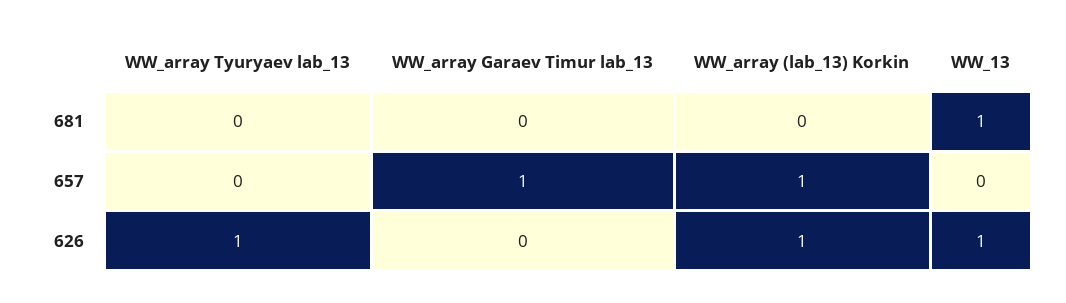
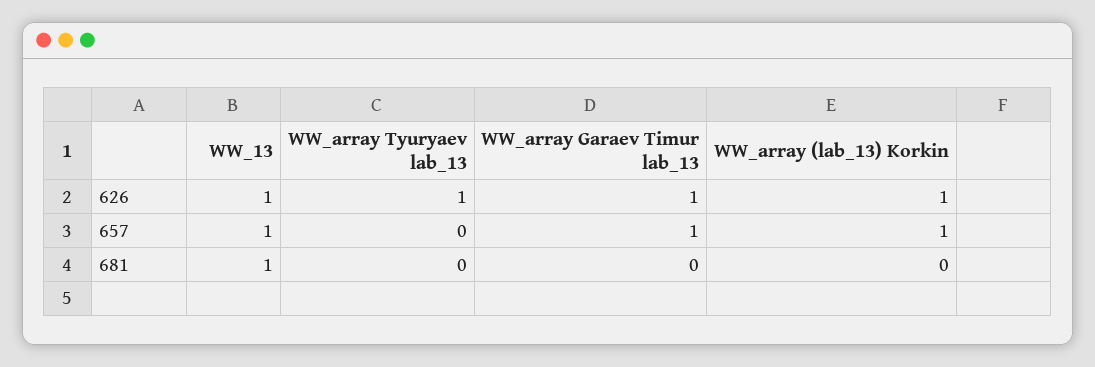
  {
    "WW_array Tyuryaev lab_13": {
      "681": 0,
      "657": 0,
      "626": 1
    },
    "WW_array Garaev Timur lab_13": {
      "681": 0,
      "657": 1,
-     "626": 0
+     "626": 1
    },
    "WW_array (lab_13) Korkin": {
      "681": 0,
      "657": 1,
      "626": 1
    },
    "WW_13": {
      "681": 1,
-     "657": 0,
+     "657": 1,
      "626": 1
    }
  }

